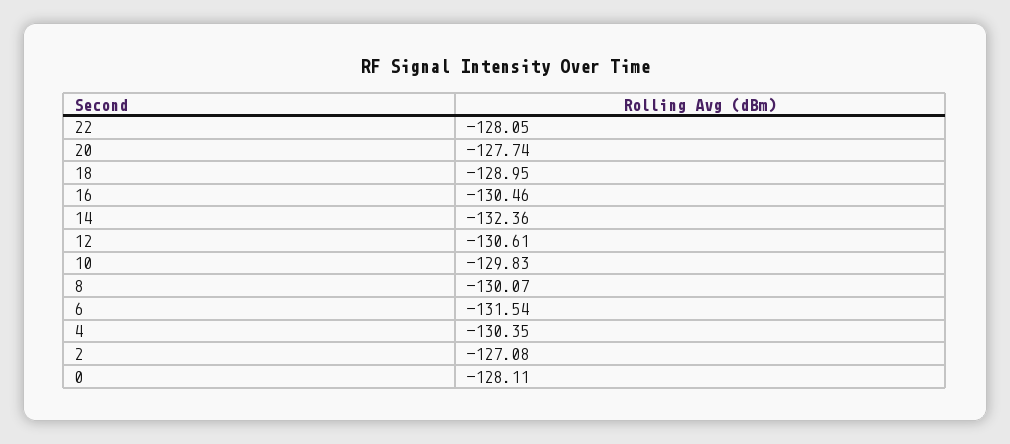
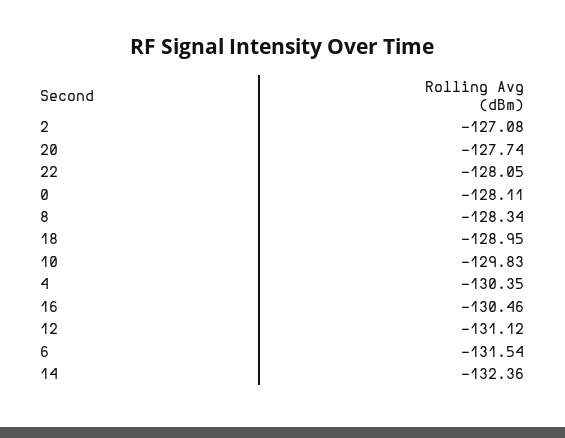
  {
    "22": -128.05,
    "20": -127.74,
    "18": -128.95,
    "16": -130.46,
    "14": -132.36,
-   "12": -130.61,
+   "12": -131.12,
    "10": -129.83,
-   "8": -130.07,
+   "8": -128.34,
    "6": -131.54,
    "4": -130.35,
    "2": -127.08,
    "0": -128.11
  }

